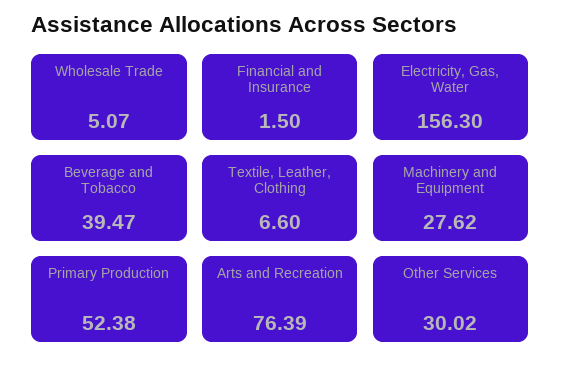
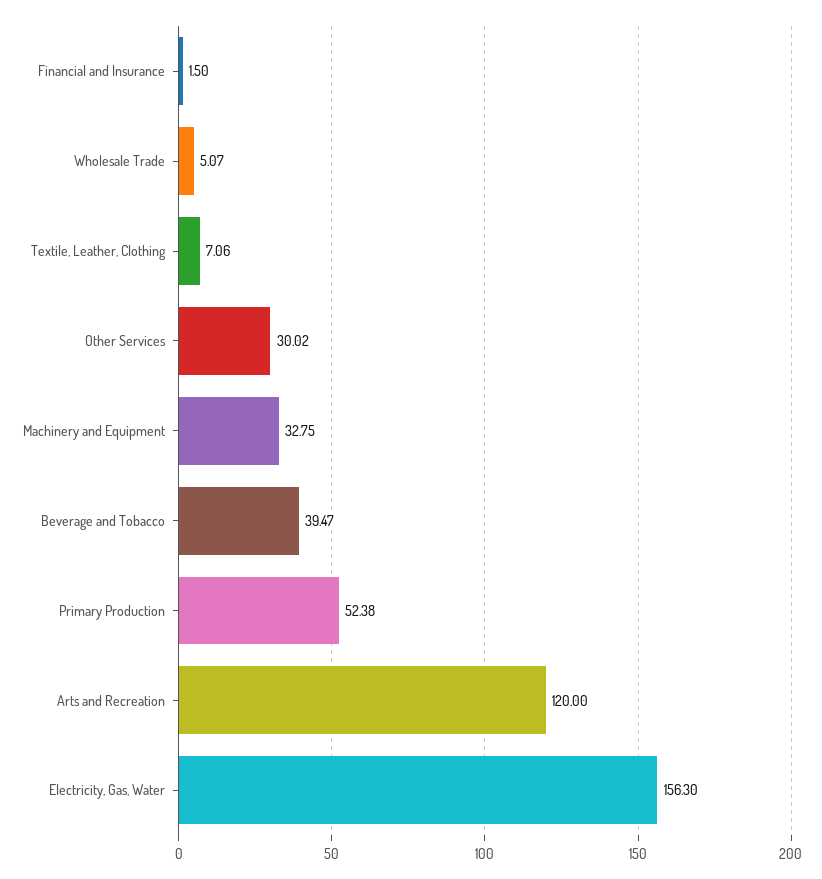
  {
    "Wholesale Trade": 5.07,
    "Financial and Insurance": 1.5,
    "Electricity, Gas, Water": 156.3,
    "Beverage and Tobacco": 39.47,
-   "Textile, Leather, Clothing": 6.6,
+   "Textile, Leather, Clothing": 7.06,
-   "Machinery and Equipment": 27.62,
+   "Machinery and Equipment": 32.75,
    "Primary Production": 52.38,
-   "Arts and Recreation": 76.39,
+   "Arts and Recreation": 120,
    "Other Services": 30.02
  }

